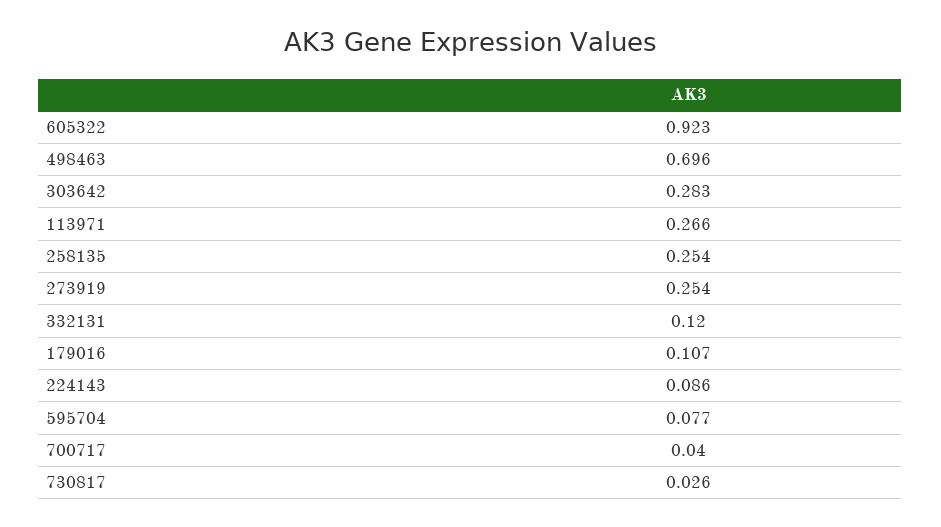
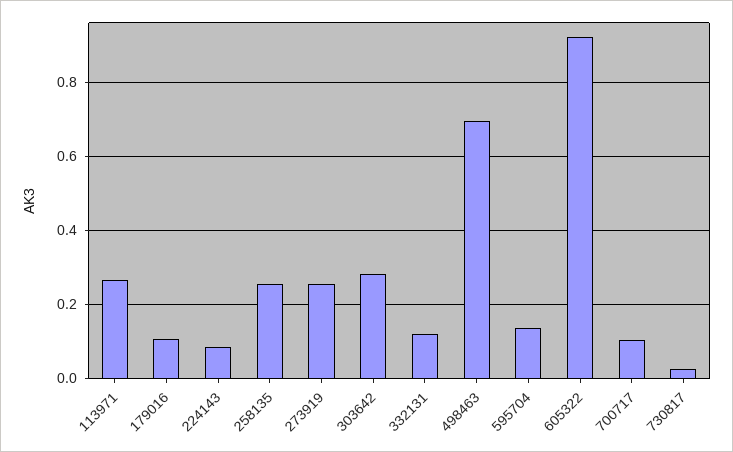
  {
    "605322": 0.923,
    "498463": 0.696,
    "303642": 0.283,
    "113971": 0.266,
    "258135": 0.254,
    "273919": 0.254,
    "332131": 0.12,
    "179016": 0.107,
    "224143": 0.086,
-   "595704": 0.077,
+   "595704": 0.14,
-   "700717": 0.04,
+   "700717": 0.1,
    "730817": 0.026
  }

